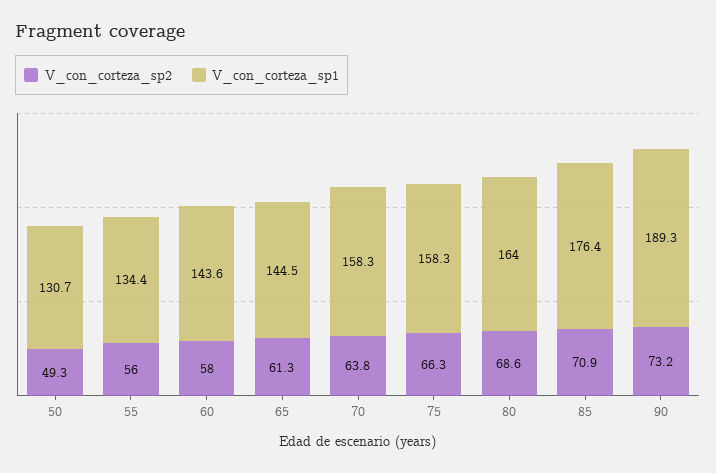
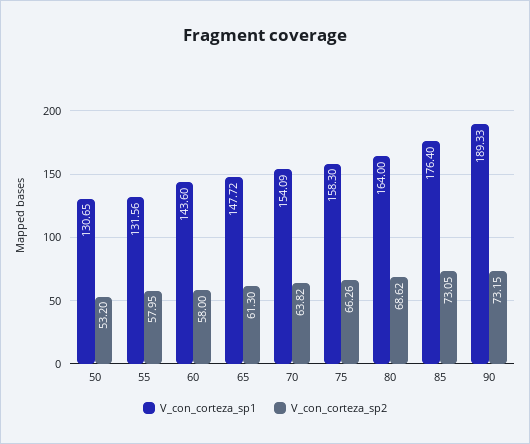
  {
    "V_con_corteza_sp2": {
-     "50": 49.3,
+     "50": 53.2,
-     "55": 56,
+     "55": 57.95,
      "60": 58,
      "65": 61.3,
      "70": 63.82,
      "75": 66.26,
      "80": 68.62,
-     "85": 70.9,
+     "85": 73.05,
      "90": 73.15
    },
    "V_con_corteza_sp1": {
      "50": 130.65,
-     "55": 134.4,
+     "55": 131.56,
      "60": 143.6,
-     "65": 144.5,
+     "65": 147.72,
-     "70": 158.3,
+     "70": 154.09,
      "75": 158.3,
      "80": 164,
      "85": 176.4,
      "90": 189.33
    }
  }

